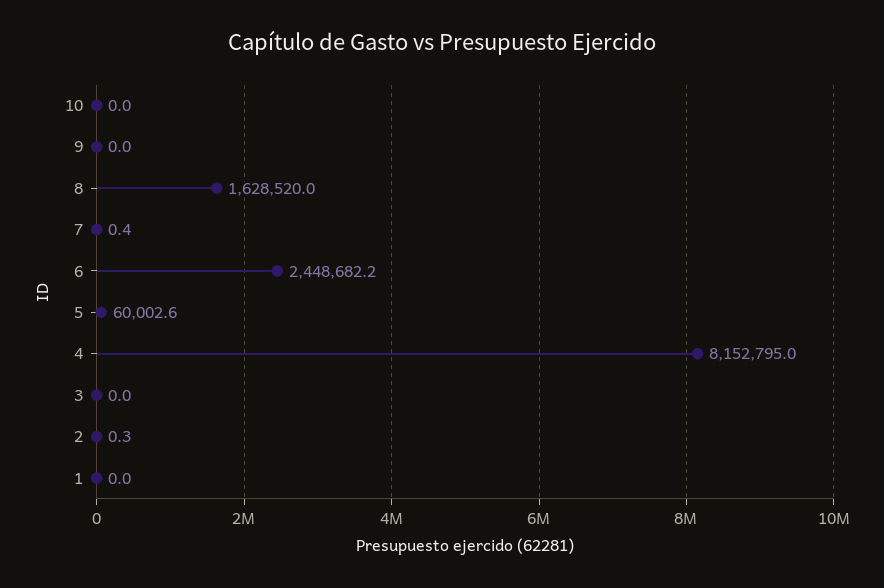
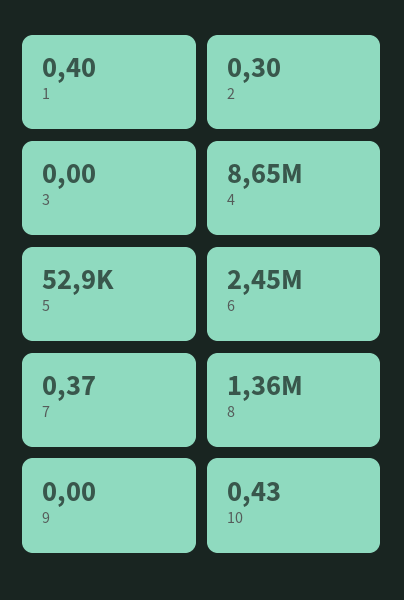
  {
-   "10": 0,
+   "10": 0.43,
    "9": 0,
-   "8": 1628520,
+   "8": 1360000,
    "7": 0.37,
    "6": 2448682.2,
-   "5": 60002.6,
+   "5": 52900,
-   "4": 8152795,
+   "4": 8650000,
    "3": 0,
    "2": 0.3,
-   "1": 0
+   "1": 0.4
  }

